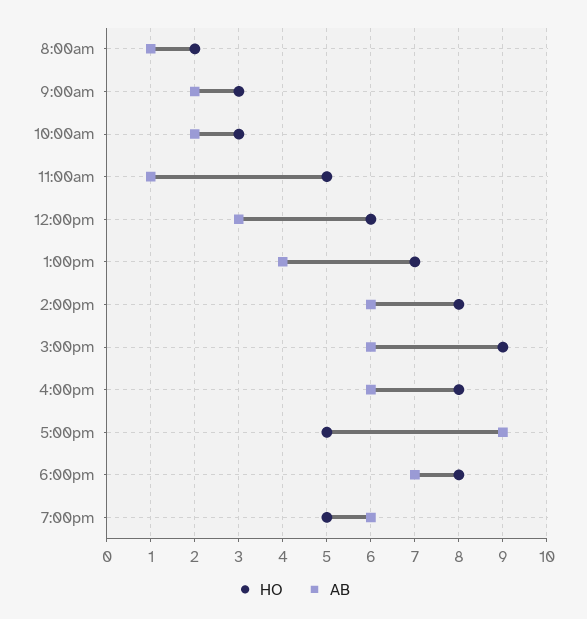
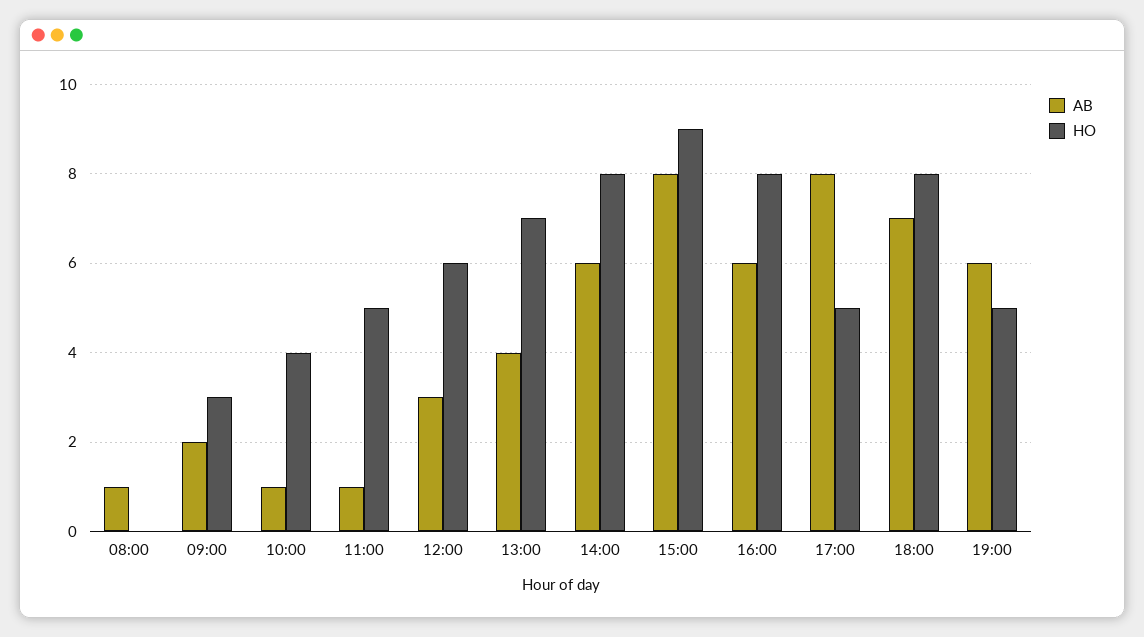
  {
    "HO": {
-     "8:00am": 2,
+     "8:00am": 0,
      "9:00am": 3,
-     "10:00am": 3,
+     "10:00am": 4,
      "11:00am": 5,
      "12:00pm": 6,
      "1:00pm": 7,
      "2:00pm": 8,
      "3:00pm": 9,
      "4:00pm": 8,
      "5:00pm": 5,
      "6:00pm": 8,
      "7:00pm": 5
    },
    "AB": {
      "8:00am": 1,
      "9:00am": 2,
-     "10:00am": 2,
+     "10:00am": 1,
      "11:00am": 1,
      "12:00pm": 3,
      "1:00pm": 4,
      "2:00pm": 6,
-     "3:00pm": 6,
+     "3:00pm": 8,
      "4:00pm": 6,
-     "5:00pm": 9,
+     "5:00pm": 8,
      "6:00pm": 7,
      "7:00pm": 6
    }
  }

